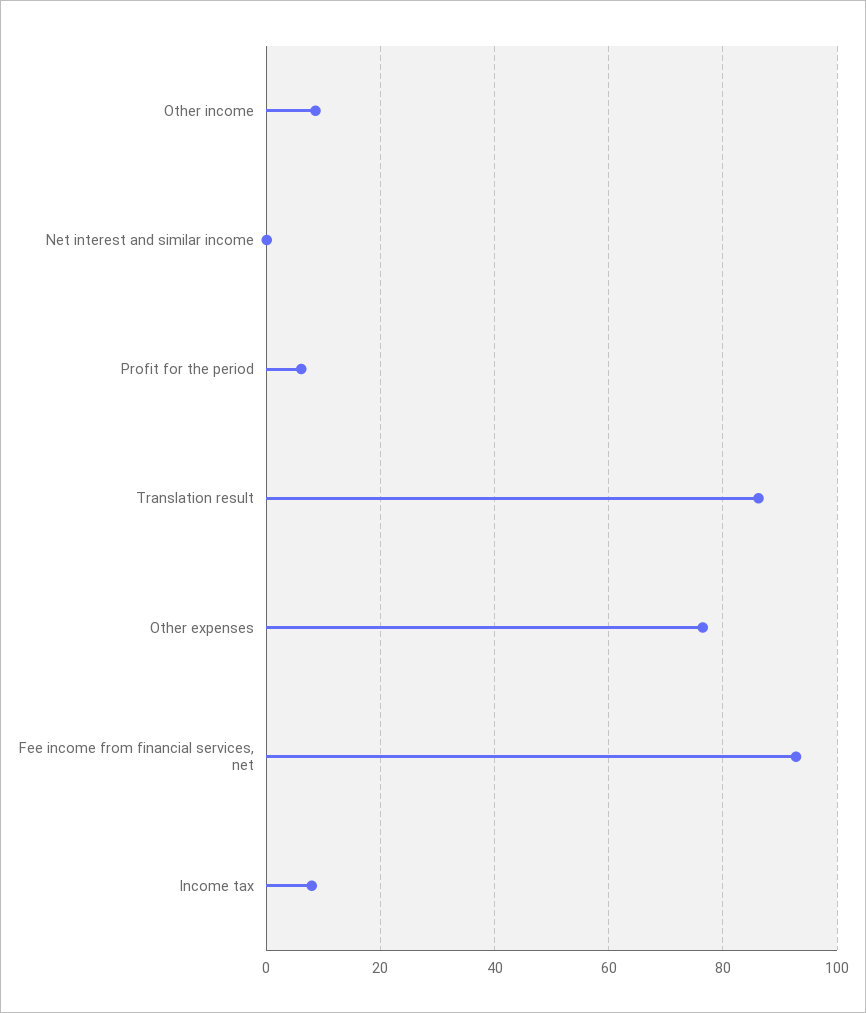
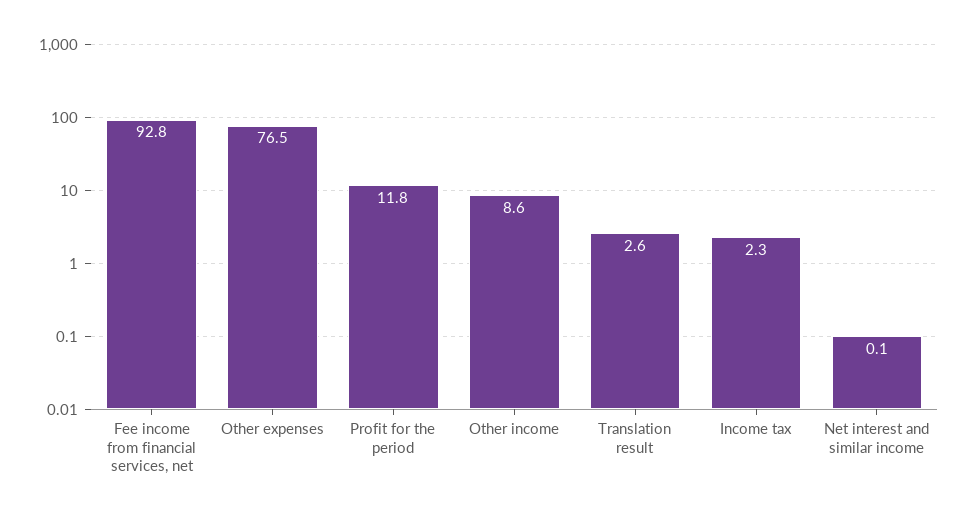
  {
    "Other income": 8.6,
    "Net interest and similar income": 0.1,
-   "Profit for the period": 6,
+   "Profit for the period": 11.8,
-   "Translation result": 86,
+   "Translation result": 2.6,
    "Other expenses": 76.5,
    "Fee income from financial services, net": 92.8,
-   "Income tax": 8
+   "Income tax": 2.3
  }

